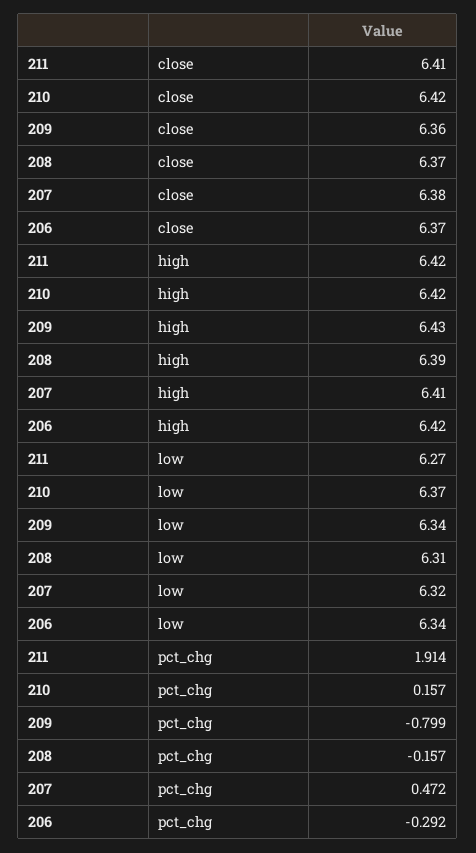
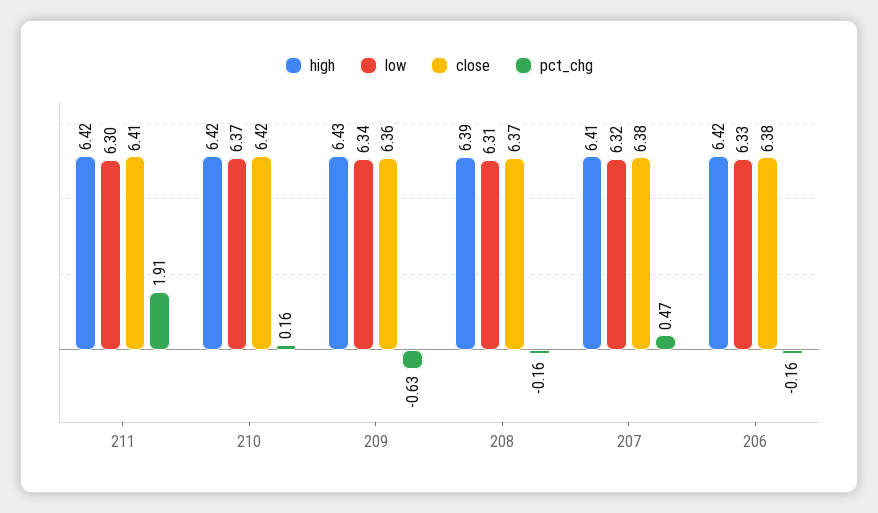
  {
    "close": {
      "211": 6.41,
      "210": 6.42,
      "209": 6.36,
      "208": 6.37,
      "207": 6.38,
-     "206": 6.37
+     "206": 6.38
    },
    "high": {
      "211": 6.42,
      "210": 6.42,
      "209": 6.43,
      "208": 6.39,
      "207": 6.41,
      "206": 6.42
    },
    "low": {
-     "211": 6.27,
+     "211": 6.3,
      "210": 6.37,
      "209": 6.34,
      "208": 6.31,
      "207": 6.32,
-     "206": 6.34
+     "206": 6.33
    },
    "pct_chg": {
      "211": 1.914,
      "210": 0.157,
-     "209": -0.799,
+     "209": -0.63,
      "208": -0.157,
      "207": 0.472,
-     "206": -0.292
+     "206": -0.16
    }
  }

